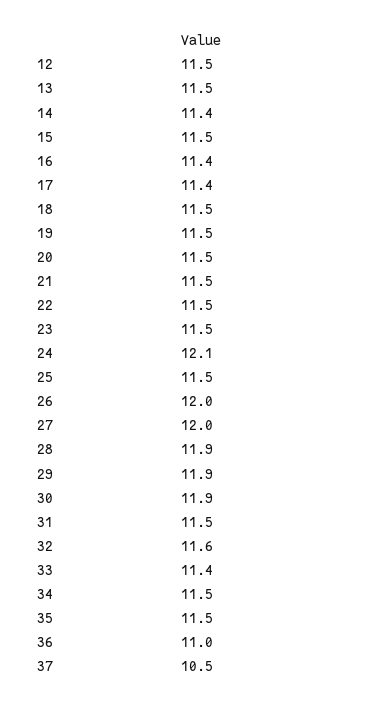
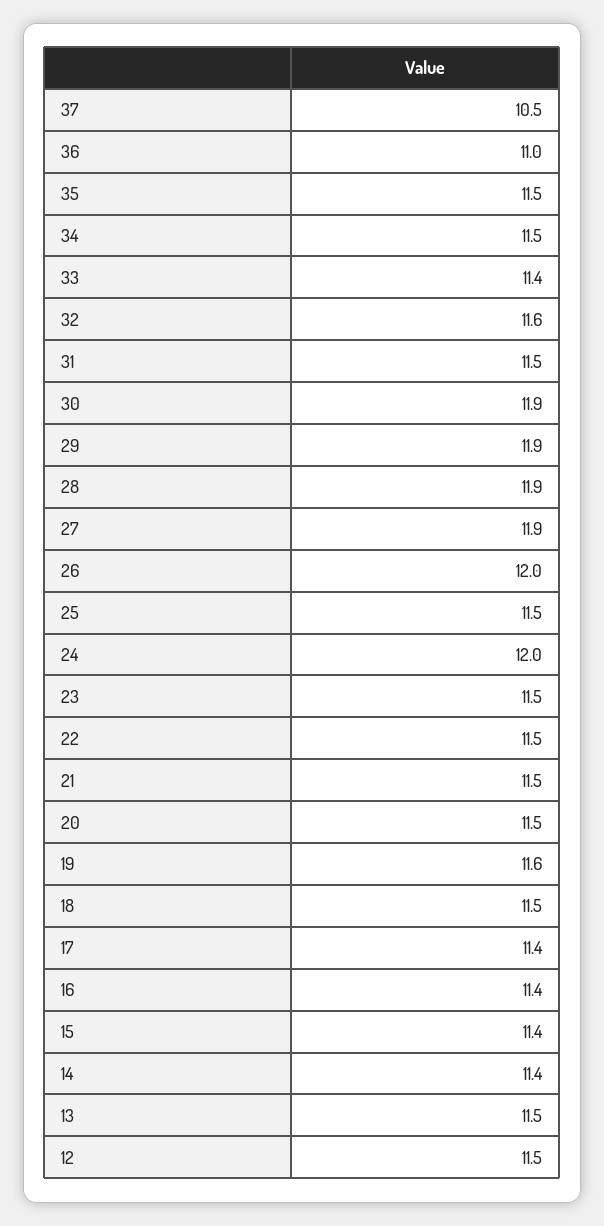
  {
    "12": 11.5,
    "13": 11.5,
    "14": 11.4,
-   "15": 11.5,
+   "15": 11.4,
    "16": 11.4,
    "17": 11.4,
    "18": 11.5,
-   "19": 11.5,
+   "19": 11.6,
    "20": 11.5,
    "21": 11.5,
    "22": 11.5,
    "23": 11.5,
-   "24": 12.1,
+   "24": 12,
    "25": 11.5,
    "26": 12,
-   "27": 12,
+   "27": 11.9,
    "28": 11.9,
    "29": 11.9,
    "30": 11.9,
    "31": 11.5,
    "32": 11.6,
    "33": 11.4,
    "34": 11.5,
    "35": 11.5,
    "36": 11,
    "37": 10.5
  }

